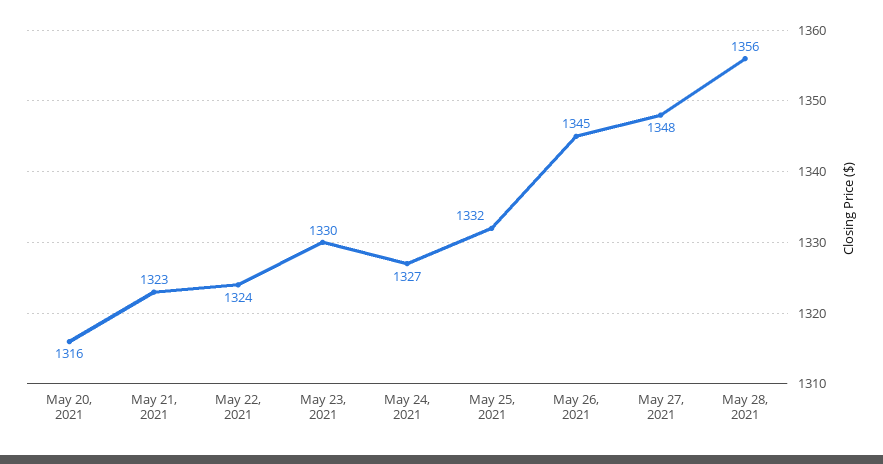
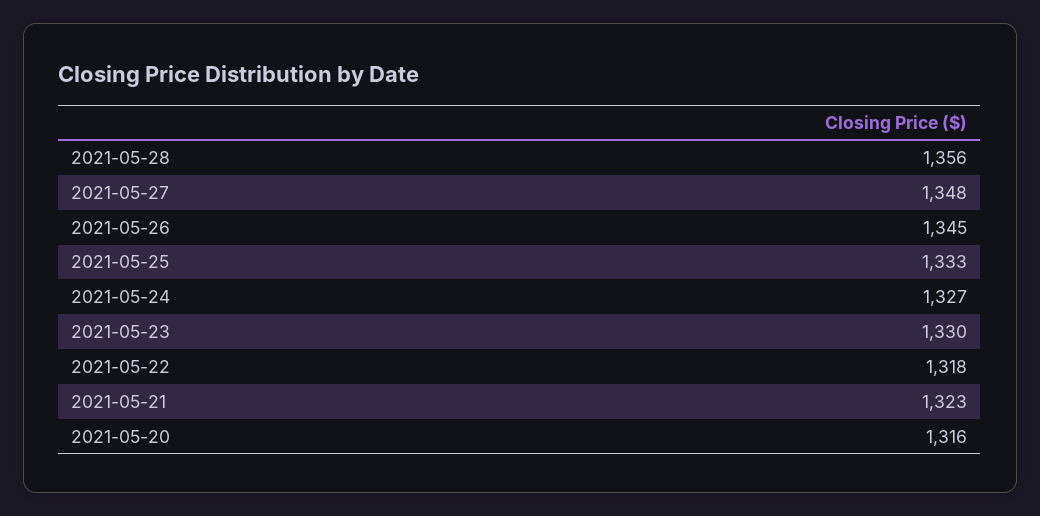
  {
    "May 20, 2021": 1316,
    "May 21, 2021": 1323,
-   "May 22, 2021": 1324,
+   "May 22, 2021": 1318,
    "May 23, 2021": 1330,
    "May 24, 2021": 1327,
-   "May 25, 2021": 1332,
+   "May 25, 2021": 1333,
    "May 26, 2021": 1345,
    "May 27, 2021": 1348,
    "May 28, 2021": 1356
  }

